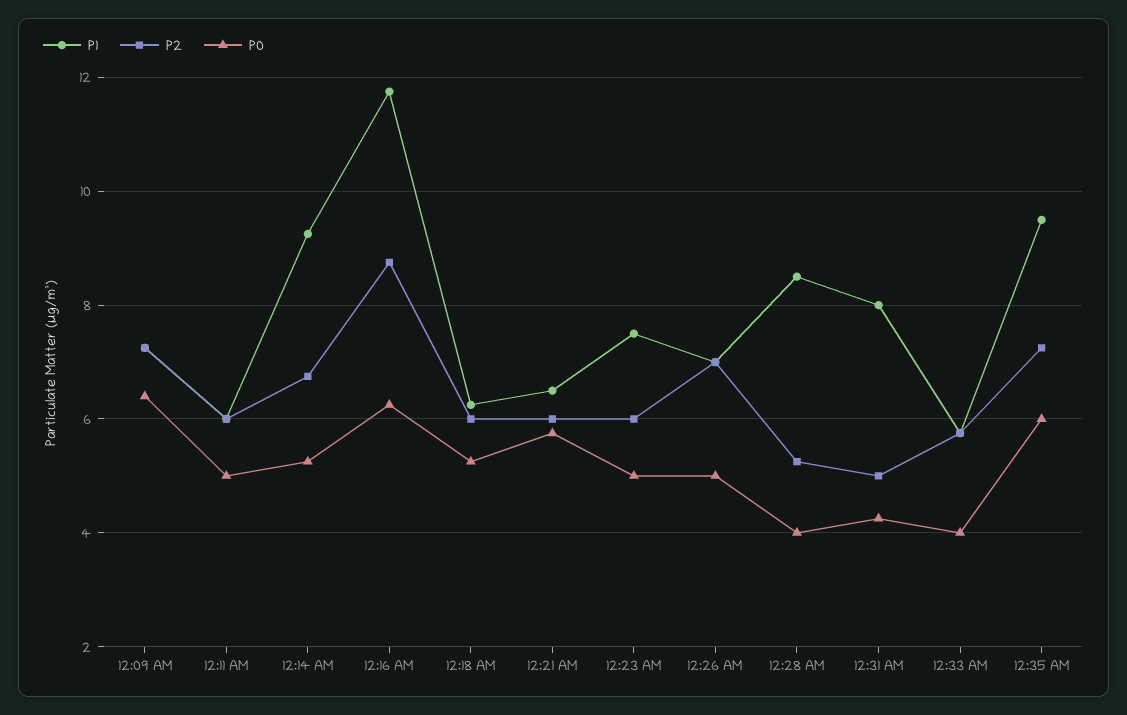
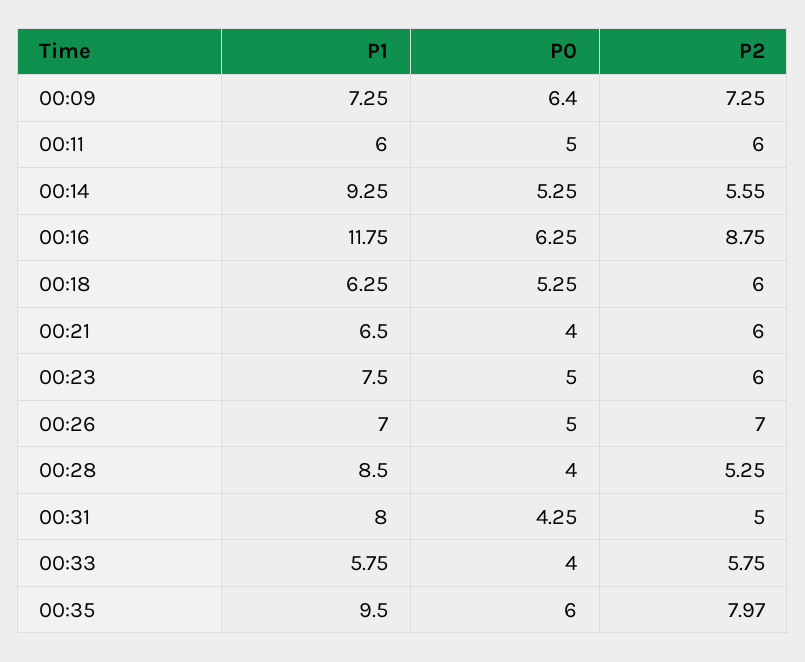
  {
    "P1": {
      "12:09 AM": 7.25,
      "12:11 AM": 6,
      "12:14 AM": 9.25,
      "12:16 AM": 11.75,
      "12:18 AM": 6.25,
      "12:21 AM": 6.5,
      "12:23 AM": 7.5,
      "12:26 AM": 7,
      "12:28 AM": 8.5,
      "12:31 AM": 8,
      "12:33 AM": 5.75,
      "12:35 AM": 9.5
    },
    "P2": {
      "12:09 AM": 7.25,
      "12:11 AM": 6,
-     "12:14 AM": 6.8,
+     "12:14 AM": 5.55,
      "12:16 AM": 8.75,
      "12:18 AM": 6,
      "12:21 AM": 6,
      "12:23 AM": 6,
      "12:26 AM": 7,
      "12:28 AM": 5.25,
      "12:31 AM": 5,
      "12:33 AM": 5.75,
-     "12:35 AM": 7.2
+     "12:35 AM": 7.97
    },
    "P0": {
      "12:09 AM": 6.4,
      "12:11 AM": 5,
      "12:14 AM": 5.25,
      "12:16 AM": 6.25,
      "12:18 AM": 5.25,
-     "12:21 AM": 5.8,
+     "12:21 AM": 4,
      "12:23 AM": 5,
      "12:26 AM": 5,
      "12:28 AM": 4,
      "12:31 AM": 4.25,
      "12:33 AM": 4,
      "12:35 AM": 6
    }
  }

